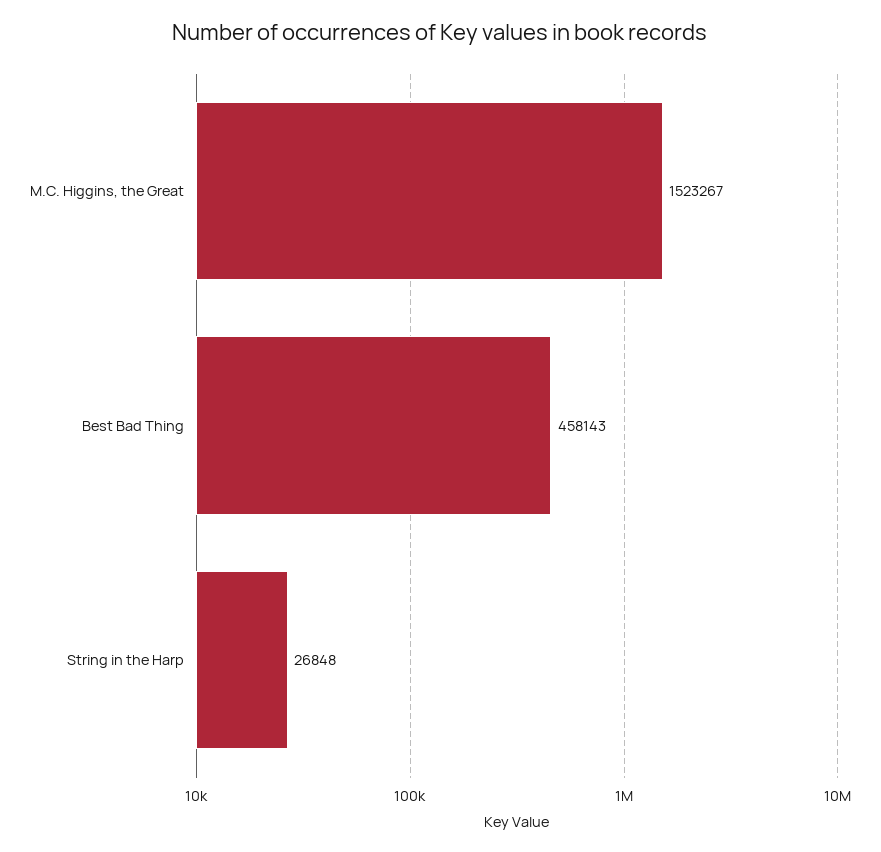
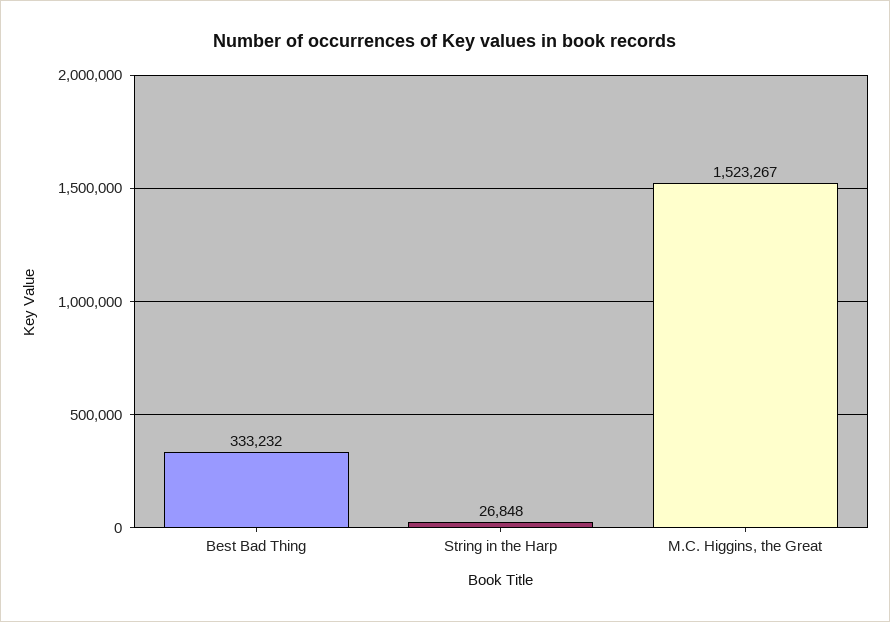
  {
    "M.C. Higgins, the Great": 1523267,
-   "Best Bad Thing": 458143,
+   "Best Bad Thing": 333232,
    "String in the Harp": 26848
  }

